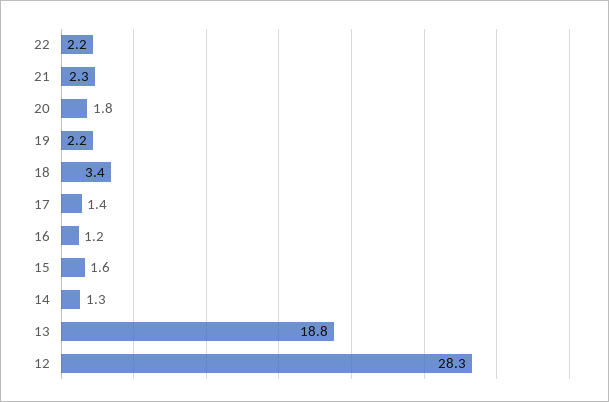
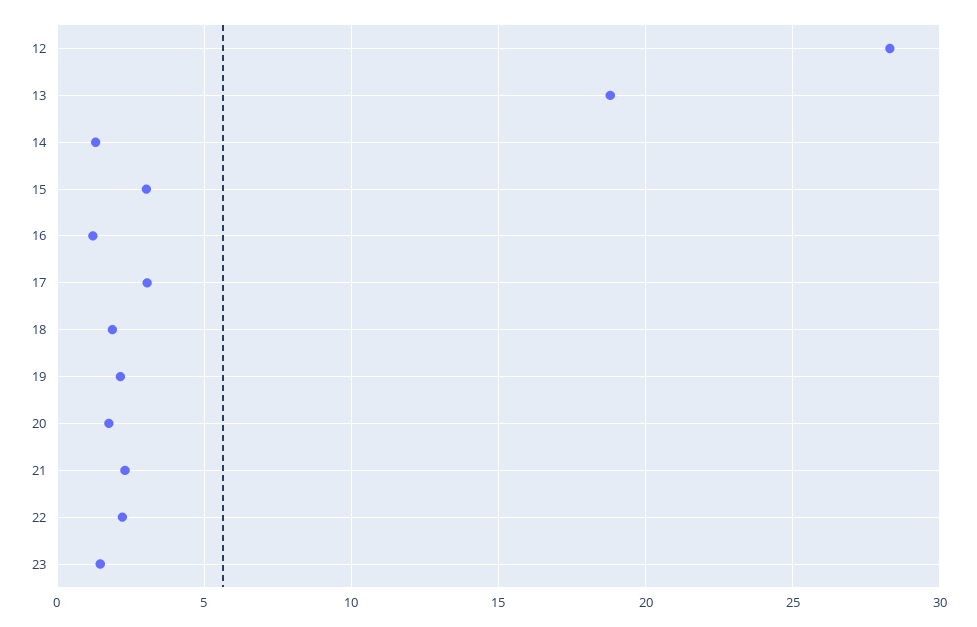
  {
    "22": 2.2,
    "21": 2.3,
    "20": 1.8,
    "19": 2.2,
-   "18": 3.4,
+   "18": 2,
-   "17": 1.4,
+   "17": 3,
    "16": 1.2,
-   "15": 1.6,
+   "15": 3,
    "14": 1.3,
    "13": 18.8,
-   "12": 28.3
+   "12": 28.3,
+   "23": 1.5
  }

